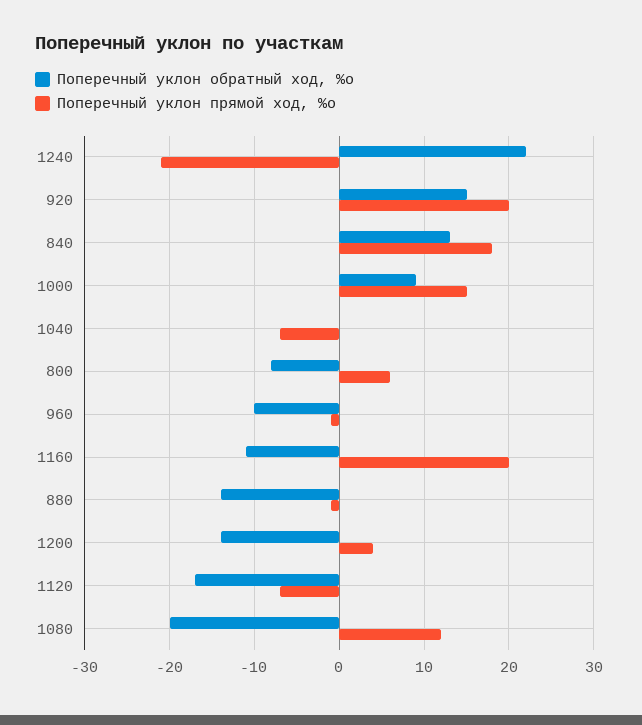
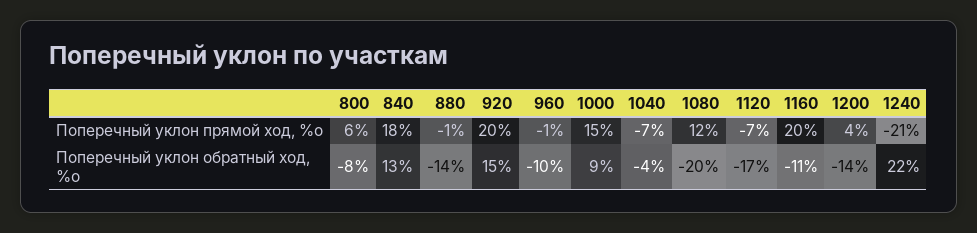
  {
    "Поперечный уклон обратный ход, %о": {
      "1240": 22,
      "920": 15,
      "840": 13,
      "1000": 9,
-     "1040": 0,
+     "1040": -4,
      "800": -8,
      "960": -10,
      "1160": -11,
      "880": -14,
      "1200": -14,
      "1120": -17,
      "1080": -20
    },
    "Поперечный уклон прямой ход, %о": {
      "1240": -21,
      "920": 20,
      "840": 18,
      "1000": 15,
      "1040": -7,
      "800": 6,
      "960": -1,
      "1160": 20,
      "880": -1,
      "1200": 4,
      "1120": -7,
      "1080": 12
    }
  }

